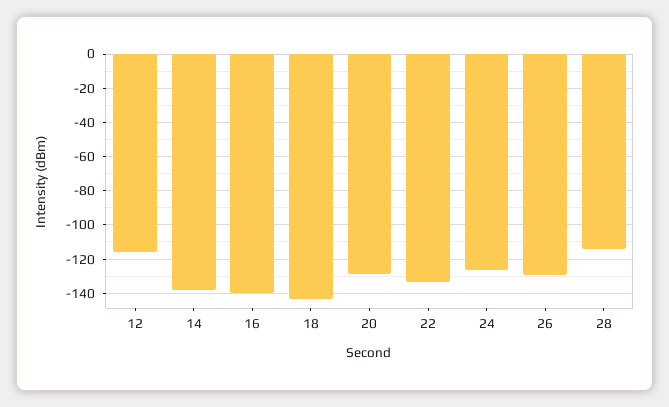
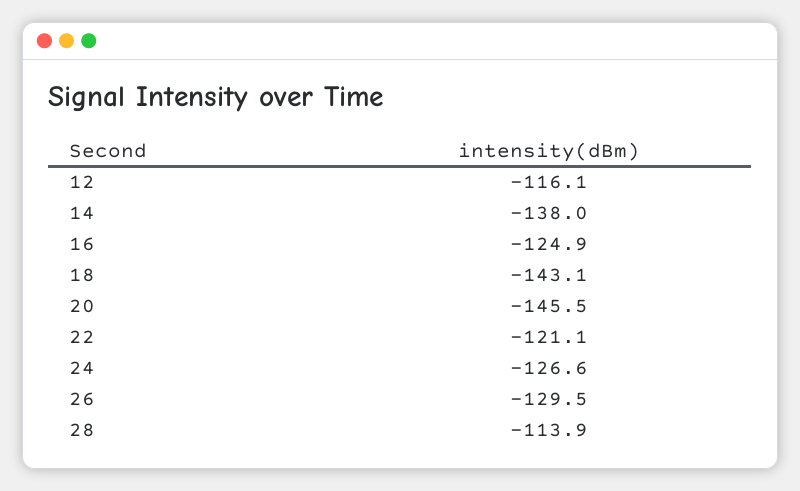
  {
    "12": -116.1,
    "14": -138,
-   "16": -140,
+   "16": -124.9,
    "18": -143.1,
-   "20": -130,
+   "20": -145.5,
-   "22": -135,
+   "22": -121.1,
    "24": -126.6,
    "26": -129.5,
    "28": -113.9
  }

